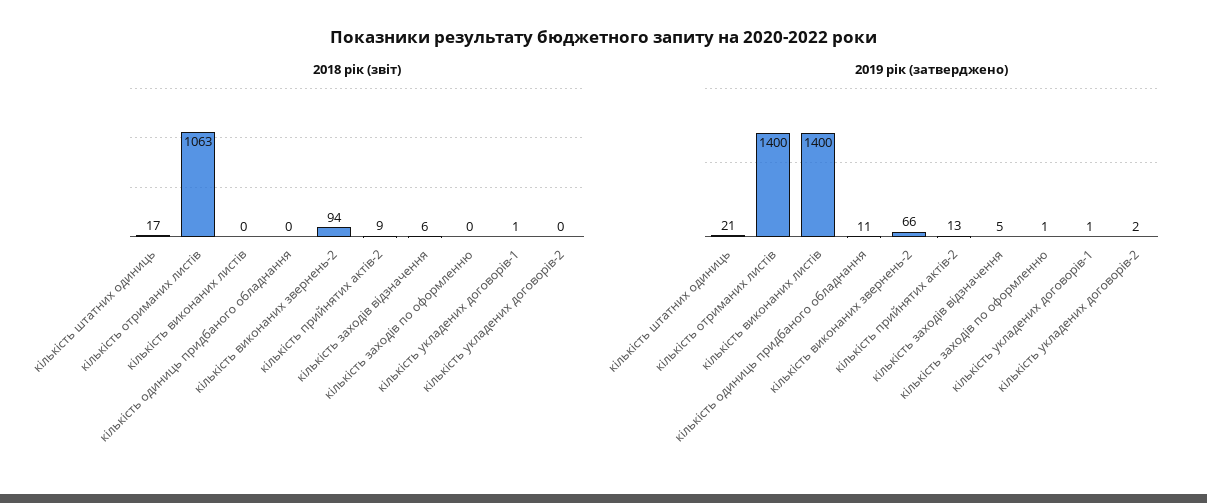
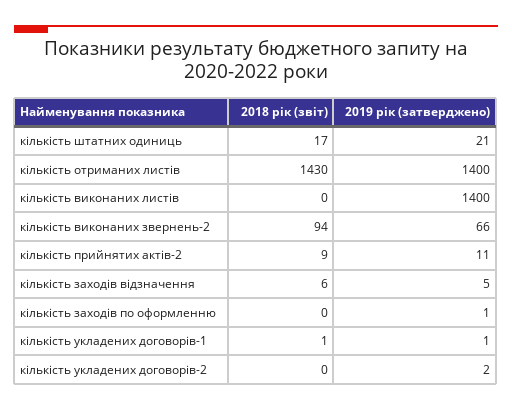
  {
    "2018 рік (звіт)": {
      "кількість штатних одиниць": 17,
-     "кількість отриманих листів": 1063,
+     "кількість отриманих листів": 1430,
      "кількість виконаних листів": 0,
-     "кількість одиниць придбаного обладнання": 0,
      "кількість виконаних звернень-2": 94,
      "кількість прийнятих актів-2": 9,
      "кількість заходів відзначення": 6,
      "кількість заходів по оформленню": 0,
      "кількість укладених договорів-1": 1,
      "кількість укладених договорів-2": 0
    },
    "2019 рік (затверджено)": {
      "кількість штатних одиниць": 21,
      "кількість отриманих листів": 1400,
      "кількість виконаних листів": 1400,
-     "кількість одиниць придбаного обладнання": 11,
      "кількість виконаних звернень-2": 66,
-     "кількість прийнятих актів-2": 13,
+     "кількість прийнятих актів-2": 11,
      "кількість заходів відзначення": 5,
      "кількість заходів по оформленню": 1,
      "кількість укладених договорів-1": 1,
      "кількість укладених договорів-2": 2
    }
  }

